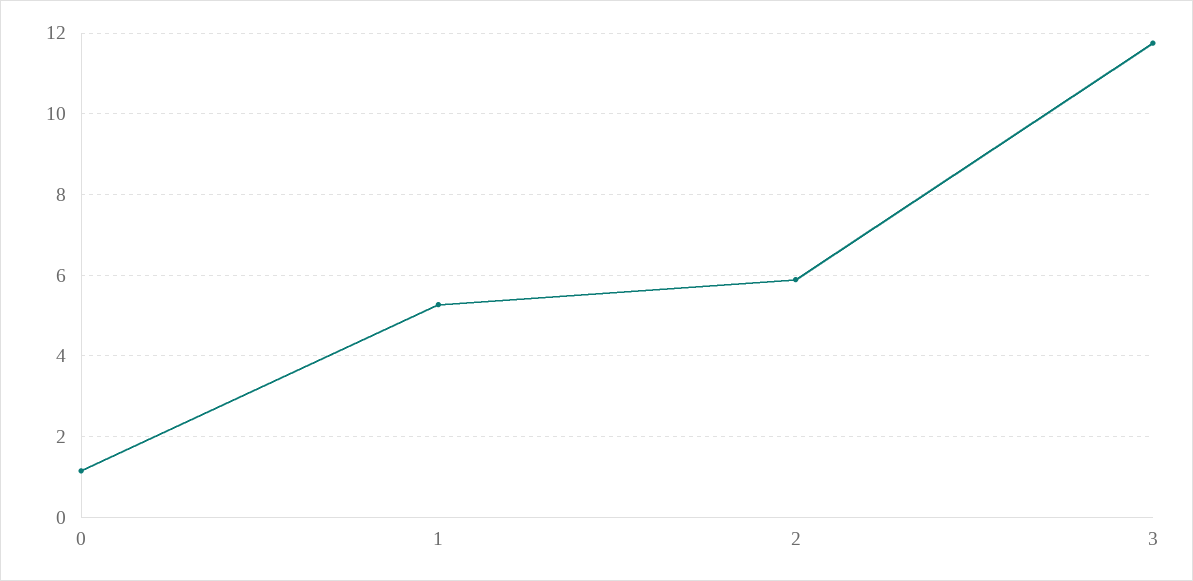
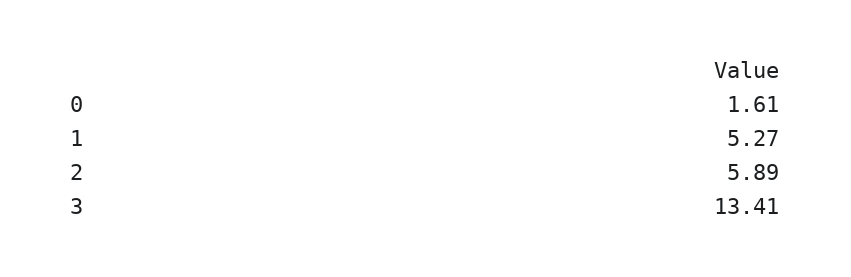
  {
-   "0": 1.2,
+   "0": 1.61,
    "1": 5.27,
    "2": 5.89,
-   "3": 11.8
+   "3": 13.41
  }

